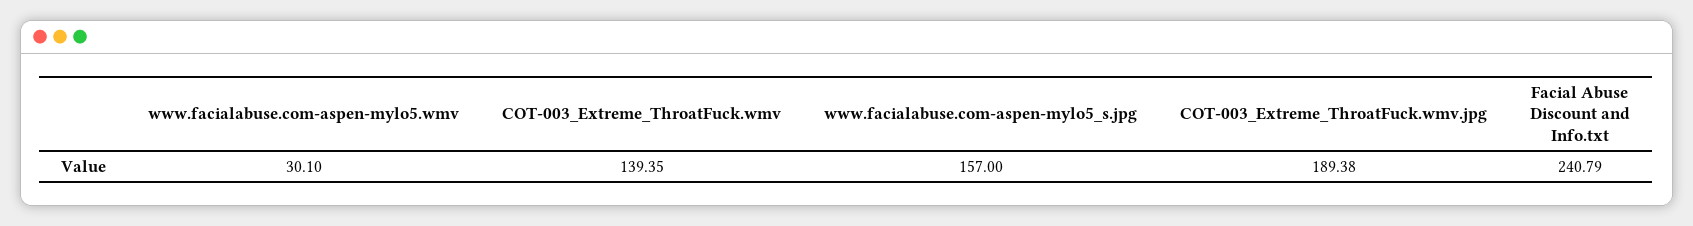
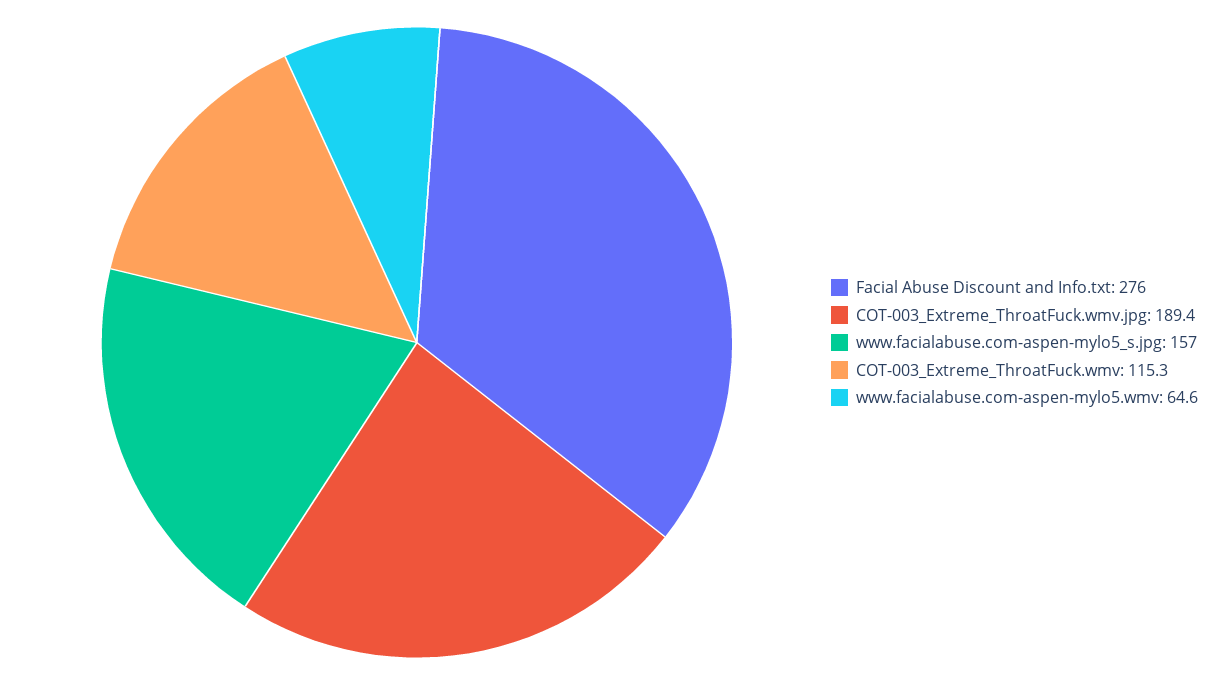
  {
-   "www.facialabuse.com-aspen-mylo5.wmv": 30.1,
+   "www.facialabuse.com-aspen-mylo5.wmv": 64.6,
-   "COT-003_Extreme_ThroatFuck.wmv": 139.35,
+   "COT-003_Extreme_ThroatFuck.wmv": 115.3,
    "www.facialabuse.com-aspen-mylo5_s.jpg": 157,
    "COT-003_Extreme_ThroatFuck.wmv.jpg": 189.38,
-   "Facial Abuse Discount and Info.txt": 240.79
+   "Facial Abuse Discount and Info.txt": 276
  }

